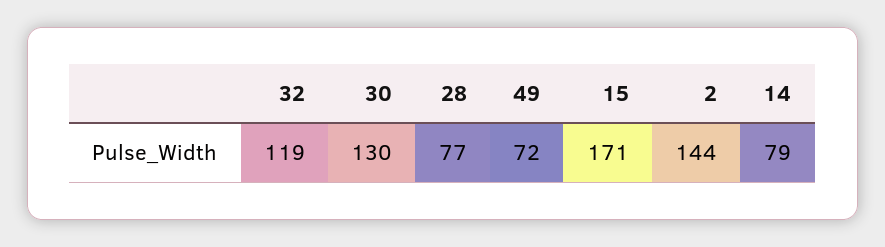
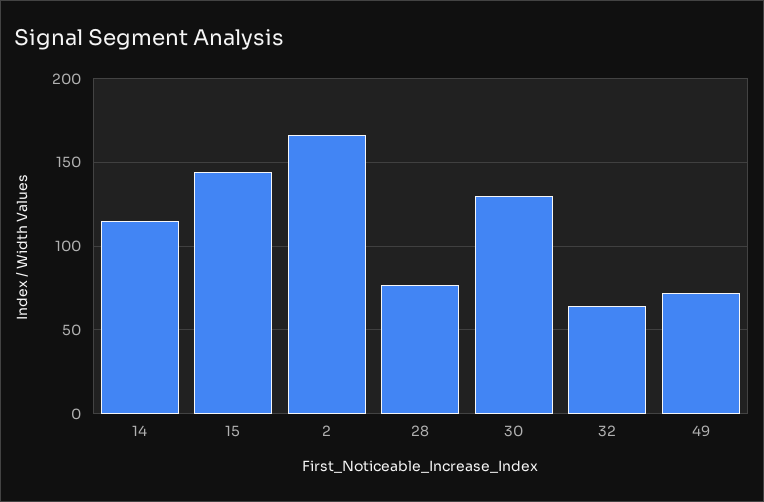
  {
-   "32": 119,
+   "32": 65,
    "30": 130,
    "28": 77,
    "49": 72,
-   "15": 171,
+   "15": 145,
-   "2": 144,
+   "2": 165,
-   "14": 79
+   "14": 115
  }

